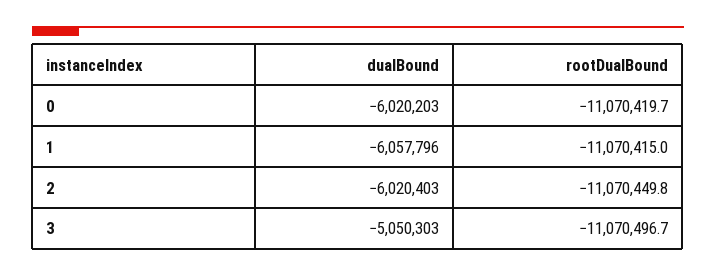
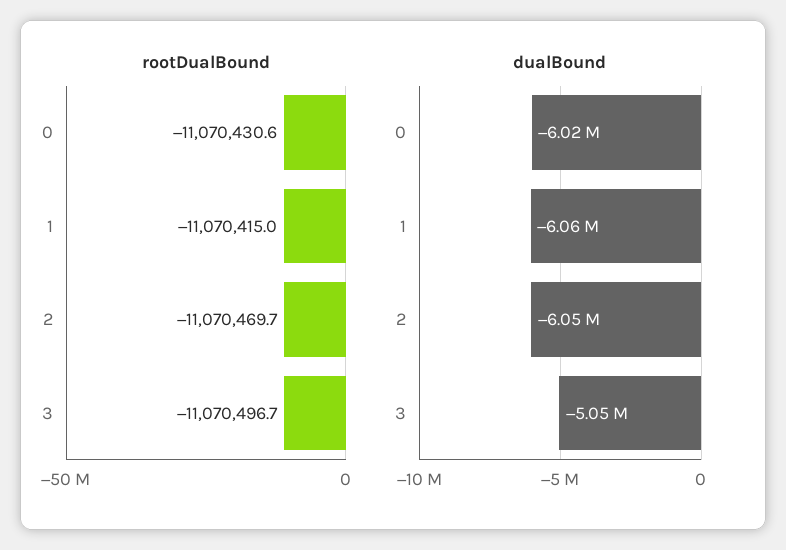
  {
    "dualBound": {
      "0": -6020203,
      "1": -6057796,
-     "2": -6020403,
+     "2": -6050000,
      "3": -5050303
    },
    "rootDualBound": {
-     "0": -11070419.7,
+     "0": -11070430.6,
      "1": -11070415,
-     "2": -11070449.8,
+     "2": -11070469.7,
      "3": -11070496.7
    }
  }

